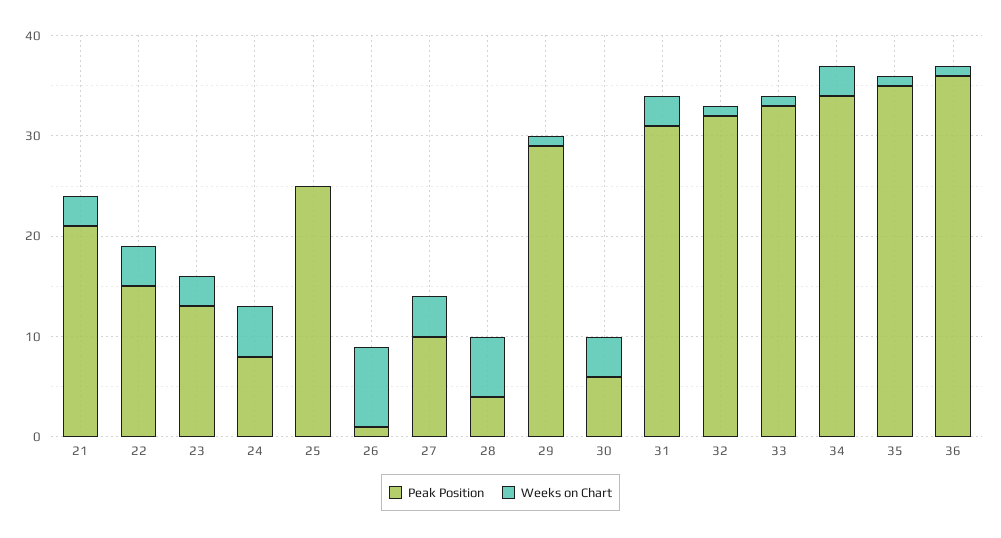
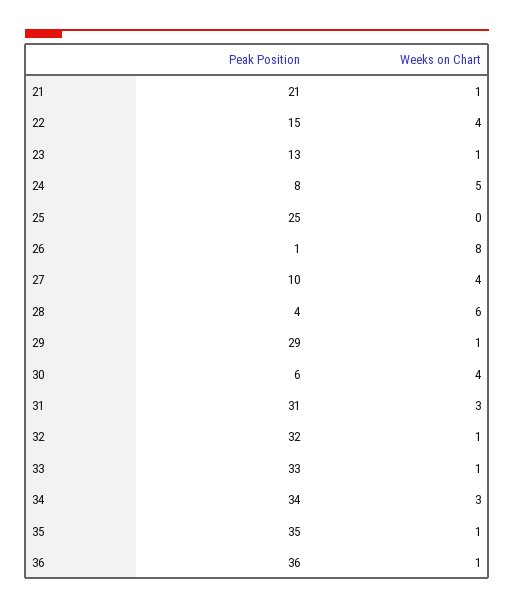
  {
    "Peak Position": {
      "21": 21,
      "22": 15,
      "23": 13,
      "24": 8,
      "25": 25,
      "26": 1,
      "27": 10,
      "28": 4,
      "29": 29,
      "30": 6,
      "31": 31,
      "32": 32,
      "33": 33,
      "34": 34,
      "35": 35,
      "36": 36
    },
    "Weeks on Chart": {
-     "21": 3,
+     "21": 1,
      "22": 4,
-     "23": 3,
+     "23": 1,
      "24": 5,
      "25": 0,
      "26": 8,
      "27": 4,
      "28": 6,
      "29": 1,
      "30": 4,
      "31": 3,
      "32": 1,
      "33": 1,
      "34": 3,
      "35": 1,
      "36": 1
    }
  }

